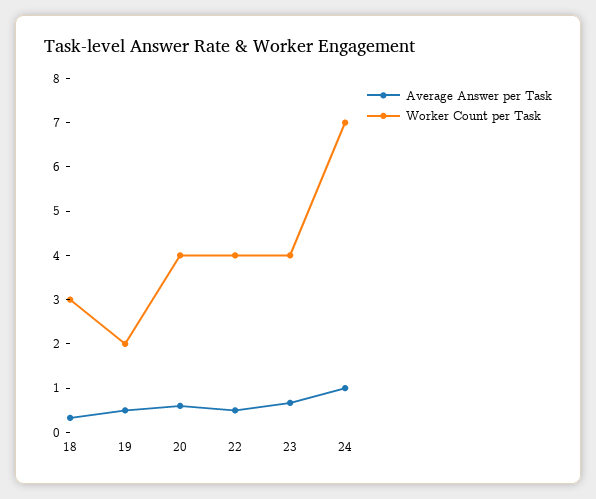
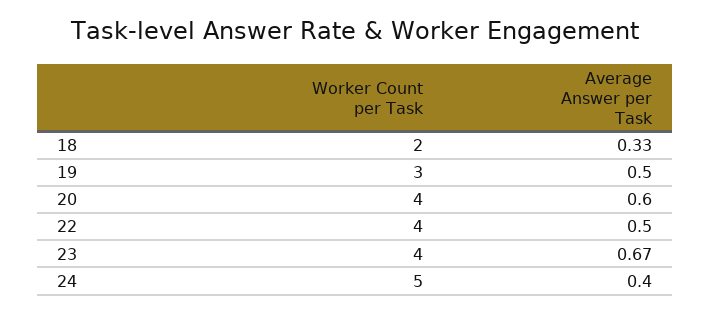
  {
    "Average Answer per Task": {
      "18": 0.33,
      "19": 0.5,
      "20": 0.6,
      "22": 0.5,
      "23": 0.67,
-     "24": 1
+     "24": 0.4
    },
    "Worker Count per Task": {
-     "18": 3,
+     "18": 2,
-     "19": 2,
+     "19": 3,
      "20": 4,
      "22": 4,
      "23": 4,
-     "24": 7
+     "24": 5
    }
  }

